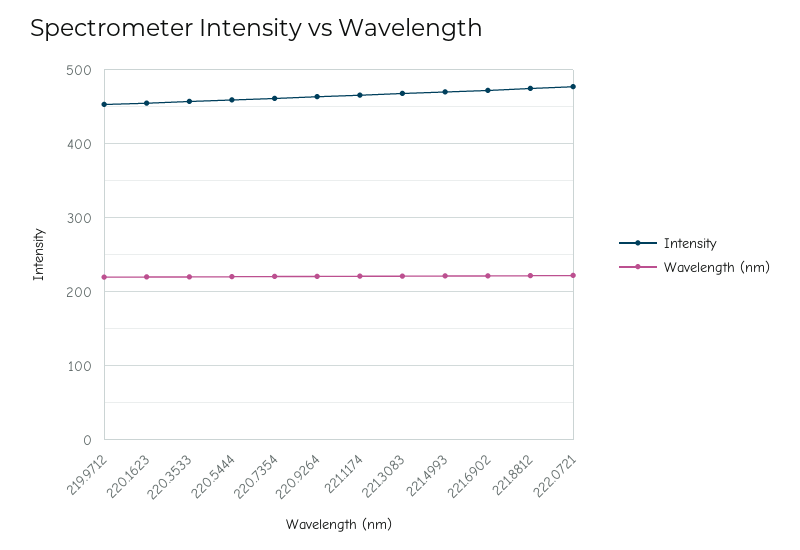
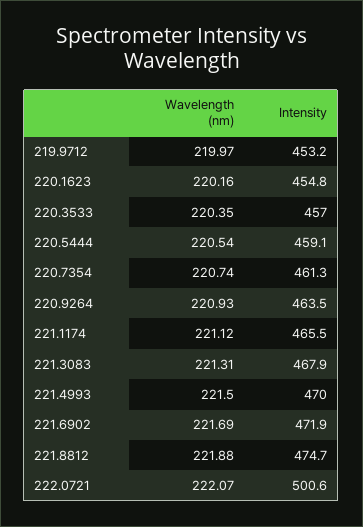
  {
    "Intensity": {
      "219.9712": 453.2,
      "220.1623": 454.8,
      "220.3533": 457,
      "220.5444": 459.1,
      "220.7354": 461.3,
      "220.9264": 463.5,
      "221.1174": 465.5,
      "221.3083": 467.9,
      "221.4993": 470,
      "221.6902": 471.9,
      "221.8812": 474.7,
-     "222.0721": 480
+     "222.0721": 500.6
    },
    "Wavelength (nm)": {
      "219.9712": 219.97,
      "220.1623": 220.16,
      "220.3533": 220.35,
      "220.5444": 220.54,
      "220.7354": 220.74,
      "220.9264": 220.93,
      "221.1174": 221.12,
      "221.3083": 221.31,
      "221.4993": 221.5,
      "221.6902": 221.69,
      "221.8812": 221.88,
      "222.0721": 222.07
    }
  }

